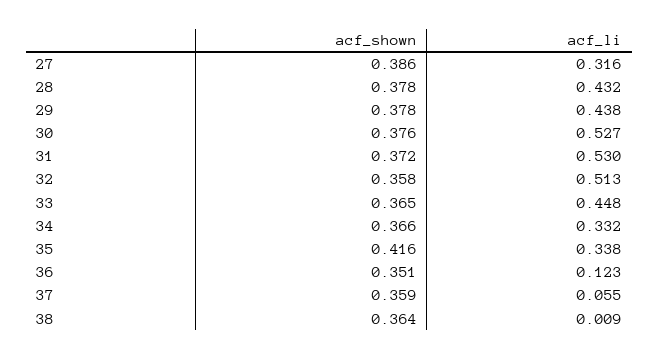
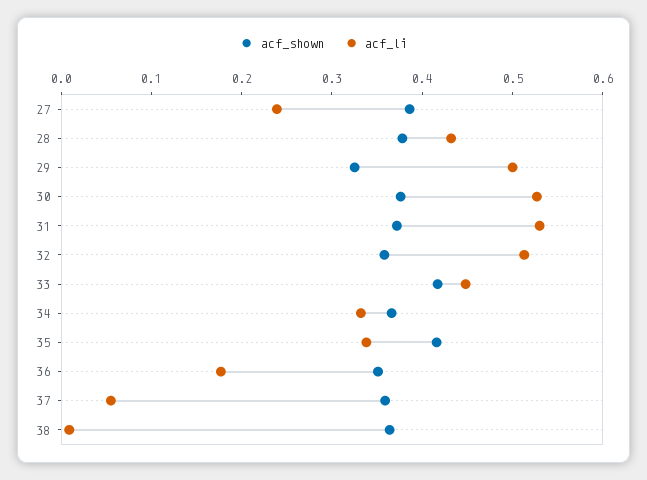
  {
    "acf_shown": {
      "27": 0.386,
      "28": 0.378,
-     "29": 0.378,
+     "29": 0.32,
      "30": 0.376,
      "31": 0.372,
      "32": 0.358,
-     "33": 0.365,
+     "33": 0.42,
      "34": 0.366,
      "35": 0.416,
      "36": 0.351,
      "37": 0.359,
      "38": 0.364
    },
    "acf_li": {
-     "27": 0.316,
+     "27": 0.24,
      "28": 0.432,
-     "29": 0.438,
+     "29": 0.5,
      "30": 0.527,
      "31": 0.53,
      "32": 0.513,
      "33": 0.448,
      "34": 0.332,
      "35": 0.338,
-     "36": 0.123,
+     "36": 0.18,
      "37": 0.055,
      "38": 0.009
    }
  }

